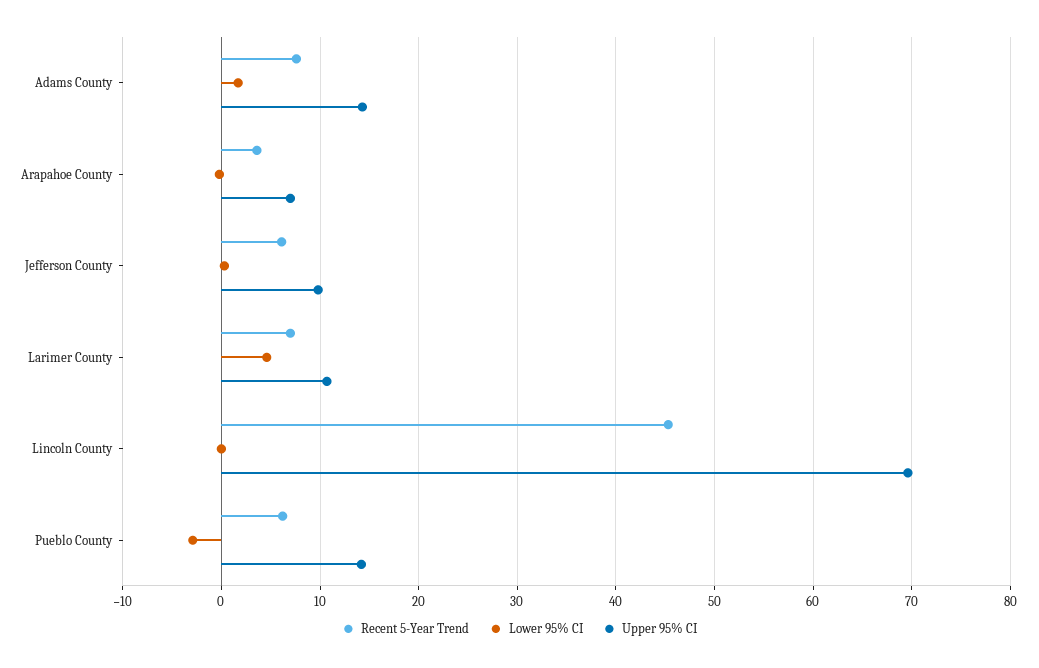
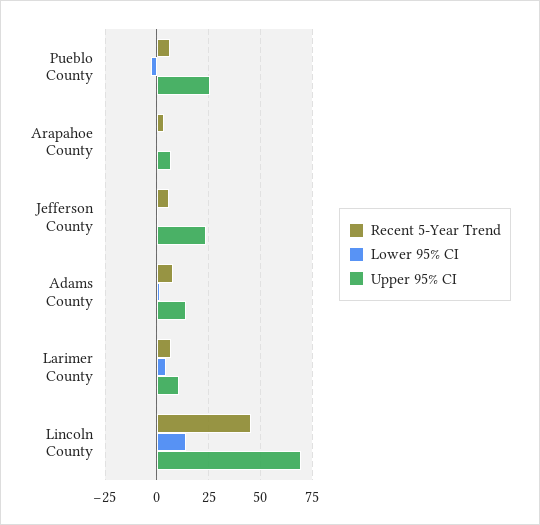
  {
    "Recent 5-Year Trend": {
      "Adams County": 8,
      "Arapahoe County": 4,
      "Jefferson County": 6,
      "Larimer County": 7,
      "Lincoln County": 45,
      "Pueblo County": 6
    },
    "Lower 95% CI": {
      "Adams County": 2,
      "Arapahoe County": 0,
      "Jefferson County": 0,
      "Larimer County": 5,
-     "Lincoln County": 0,
+     "Lincoln County": 15,
      "Pueblo County": -3
    },
    "Upper 95% CI": {
      "Adams County": 14,
      "Arapahoe County": 7,
-     "Jefferson County": 10,
+     "Jefferson County": 25,
      "Larimer County": 11,
      "Lincoln County": 70,
-     "Pueblo County": 14
+     "Pueblo County": 25
    }
  }

